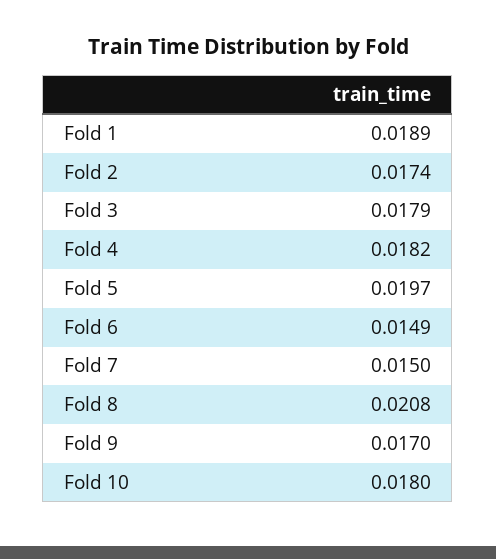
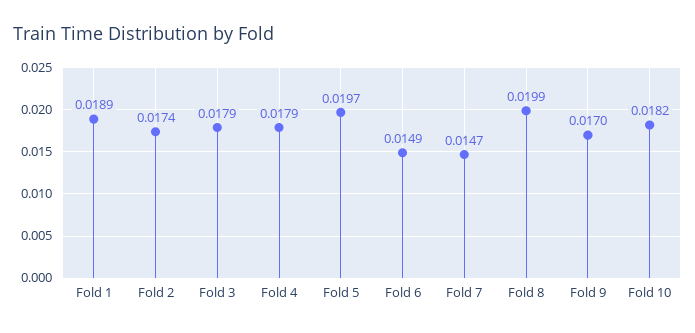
  {
    "Fold 1": 0.0189,
    "Fold 2": 0.0174,
    "Fold 3": 0.0179,
-   "Fold 4": 0.0182,
+   "Fold 4": 0.0179,
    "Fold 5": 0.0197,
    "Fold 6": 0.0149,
-   "Fold 7": 0.015,
+   "Fold 7": 0.0147,
-   "Fold 8": 0.0208,
+   "Fold 8": 0.0199,
    "Fold 9": 0.017,
-   "Fold 10": 0.018
+   "Fold 10": 0.0182
  }

